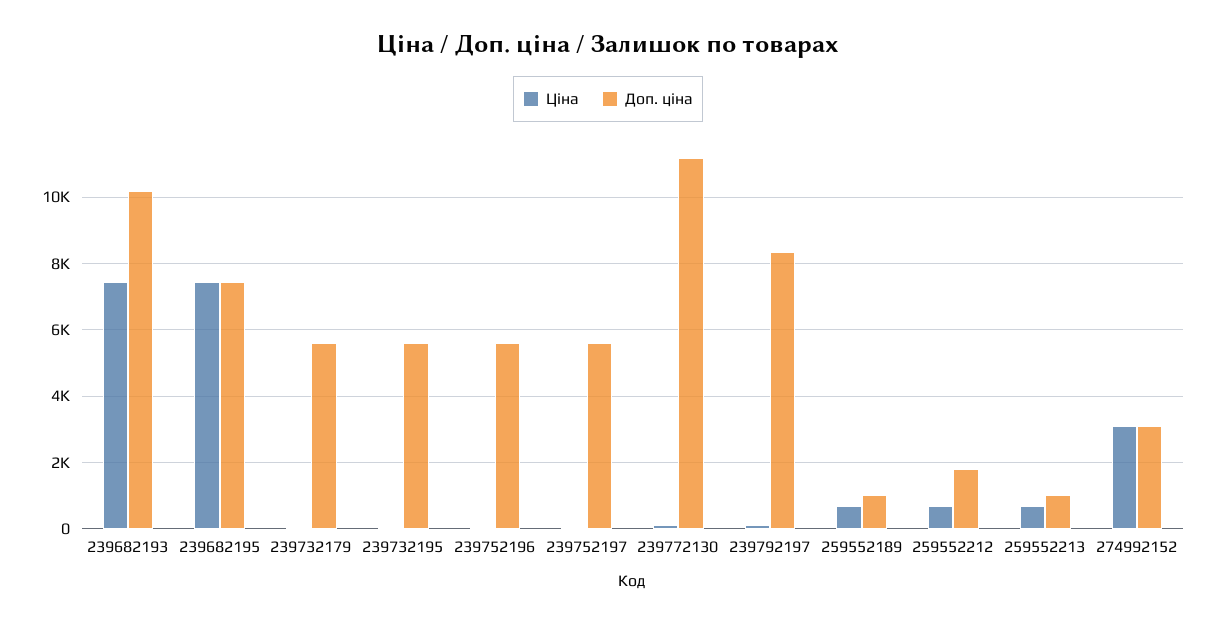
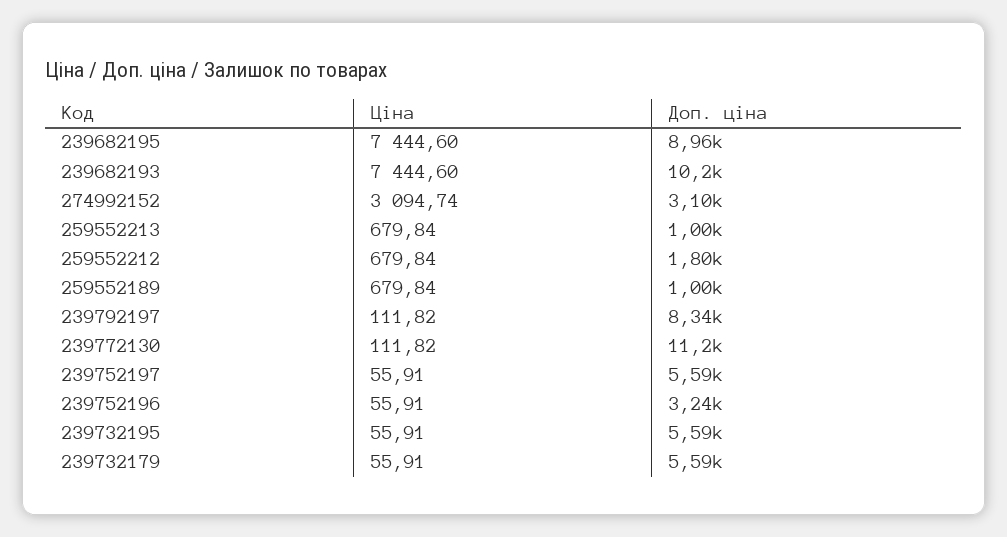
  {
    "Ціна": {
      "239682193": 7444.6,
      "239682195": 7444.6,
      "239732179": 55.91,
      "239732195": 55.91,
      "239752196": 55.91,
      "239752197": 55.91,
      "239772130": 111.82,
      "239792197": 111.82,
      "259552189": 679.84,
      "259552212": 679.84,
      "259552213": 679.84,
      "274992152": 3094.74
    },
    "Доп. ціна": {
      "239682193": 10200,
-     "239682195": 7400,
+     "239682195": 8960,
      "239732179": 5590,
      "239732195": 5590,
-     "239752196": 5600,
+     "239752196": 3240,
      "239752197": 5590,
      "239772130": 11200,
      "239792197": 8340,
      "259552189": 1000,
      "259552212": 1800,
      "259552213": 1000,
      "274992152": 3100
    }
  }

